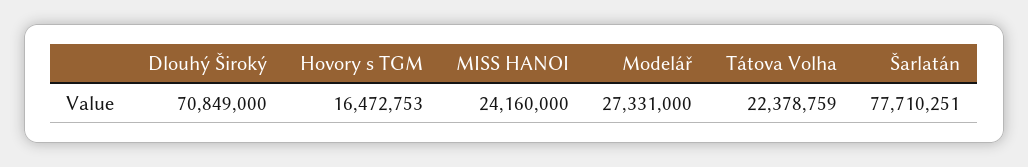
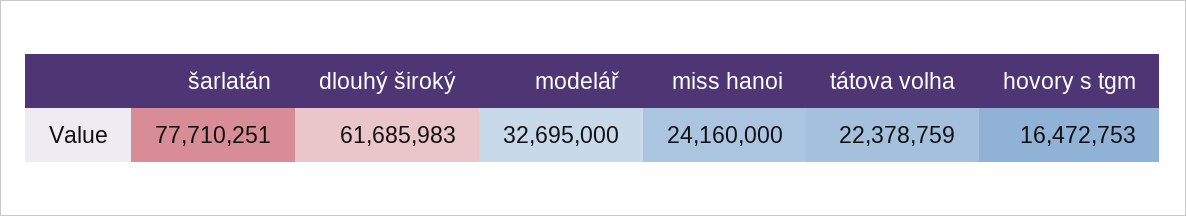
  {
-   "Dlouhý Široký": 70849000,
+   "Dlouhý Široký": 61685983,
    "Hovory s TGM": 16472753,
    "MISS HANOI": 24160000,
-   "Modelář": 27331000,
+   "Modelář": 32695000,
    "Tátova Volha": 22378759,
    "Šarlatán": 77710251
  }

